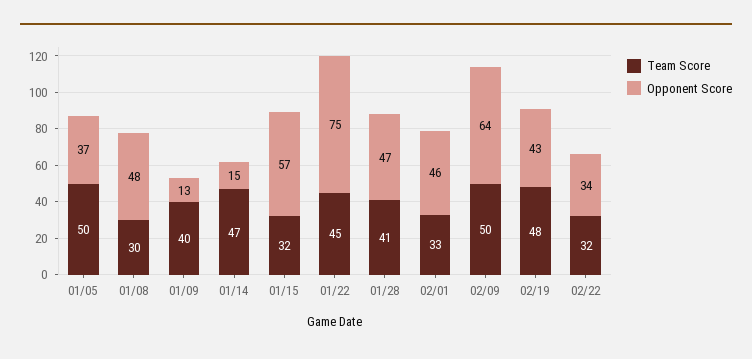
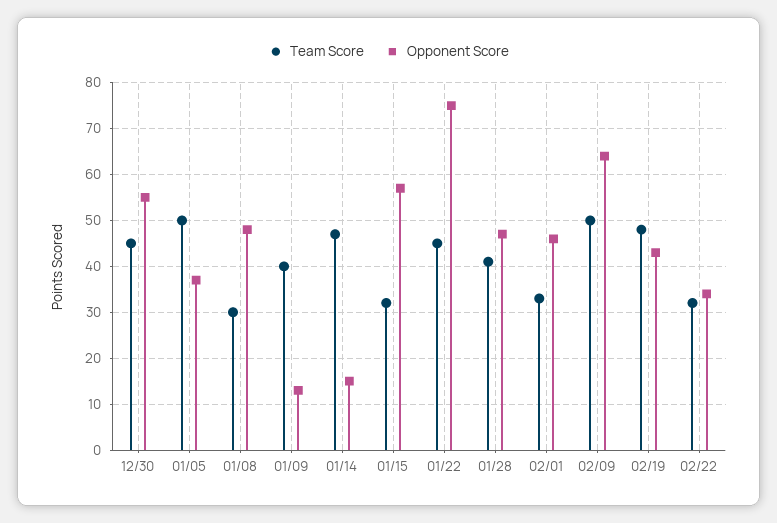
  {
    "Team Score": {
      "01/05": 50,
      "01/08": 30,
      "01/09": 40,
      "01/14": 47,
      "01/15": 32,
      "01/22": 45,
      "01/28": 41,
      "02/01": 33,
      "02/09": 50,
      "02/19": 48,
-     "02/22": 32
+     "02/22": 32,
+     "12/30": 45
    },
    "Opponent Score": {
      "01/05": 37,
      "01/08": 48,
      "01/09": 13,
      "01/14": 15,
      "01/15": 57,
      "01/22": 75,
      "01/28": 47,
      "02/01": 46,
      "02/09": 64,
      "02/19": 43,
-     "02/22": 34
+     "02/22": 34,
+     "12/30": 55
    }
  }

